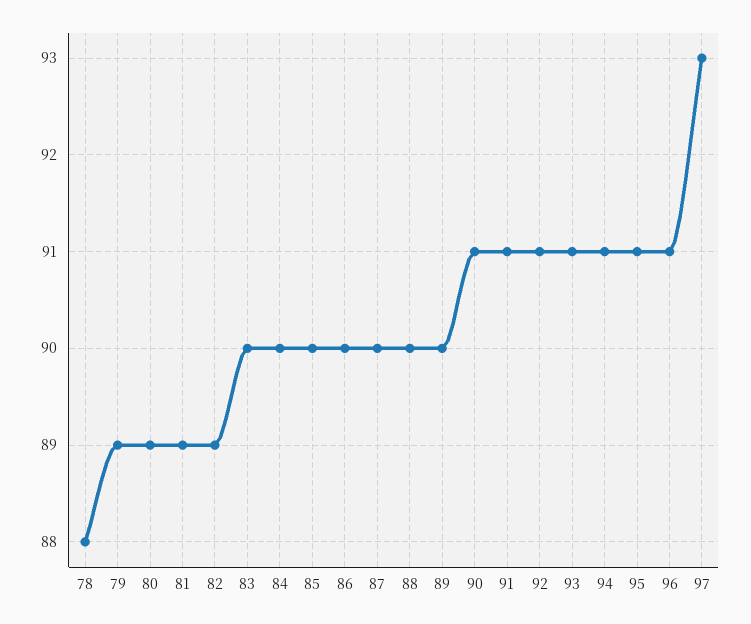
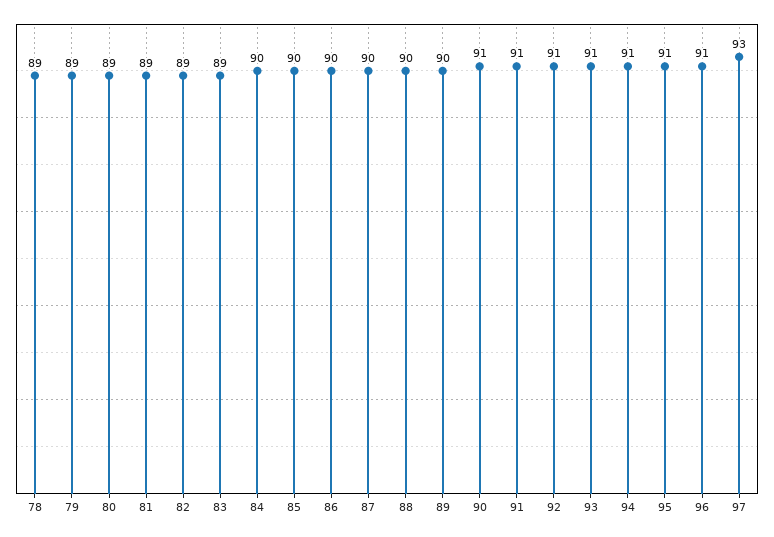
  {
-   "78": 88,
+   "78": 89,
    "79": 89,
    "80": 89,
    "81": 89,
    "82": 89,
-   "83": 90,
+   "83": 89,
    "84": 90,
    "85": 90,
    "86": 90,
    "87": 90,
    "88": 90,
    "89": 90,
    "90": 91,
    "91": 91,
    "92": 91,
    "93": 91,
    "94": 91,
    "95": 91,
    "96": 91,
    "97": 93
  }

